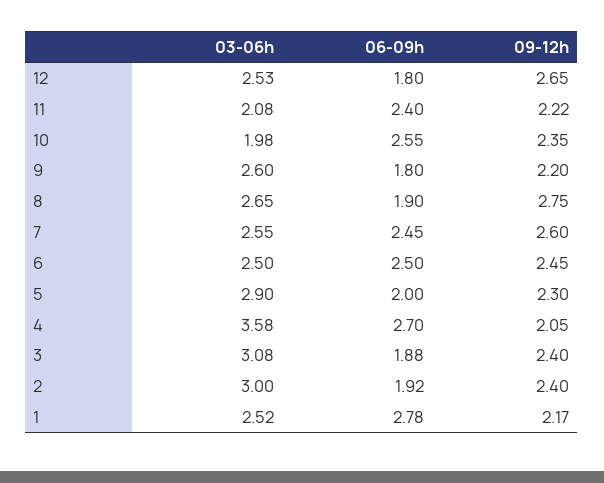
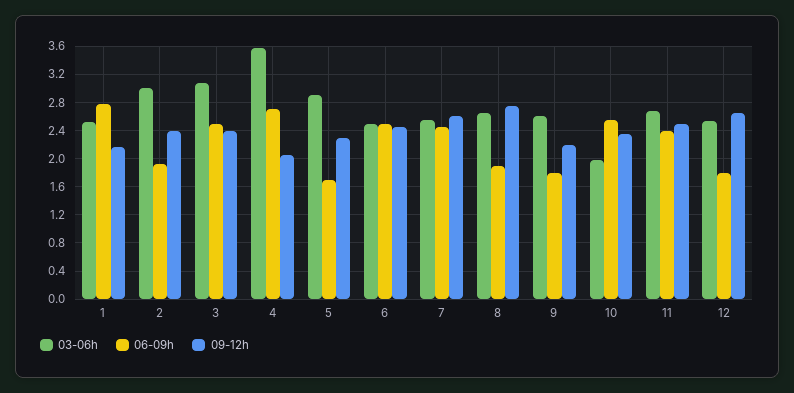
  {
    "03-06h": {
      "12": 2.53,
-     "11": 2.08,
+     "11": 2.7,
      "10": 1.98,
      "9": 2.6,
      "8": 2.65,
      "7": 2.55,
      "6": 2.5,
      "5": 2.9,
      "4": 3.58,
      "3": 3.08,
      "2": 3,
      "1": 2.52
    },
    "06-09h": {
      "12": 1.8,
      "11": 2.4,
      "10": 2.55,
      "9": 1.8,
      "8": 1.9,
      "7": 2.45,
      "6": 2.5,
-     "5": 2,
+     "5": 1.7,
      "4": 2.7,
-     "3": 1.88,
+     "3": 2.5,
      "2": 1.92,
      "1": 2.78
    },
    "09-12h": {
      "12": 2.65,
-     "11": 2.22,
+     "11": 2.5,
      "10": 2.35,
      "9": 2.2,
      "8": 2.75,
      "7": 2.6,
      "6": 2.45,
      "5": 2.3,
      "4": 2.05,
      "3": 2.4,
      "2": 2.4,
      "1": 2.17
    }
  }

